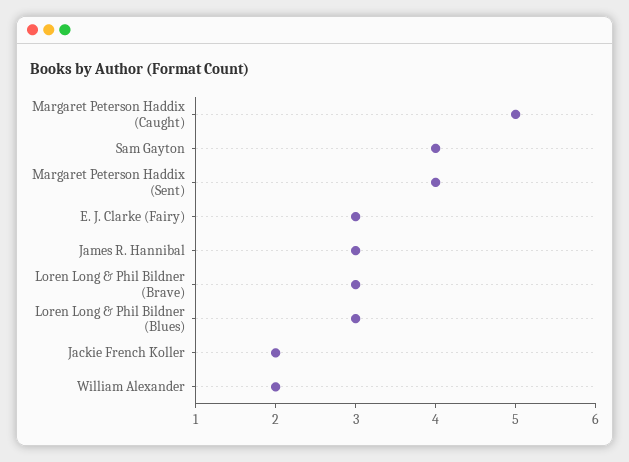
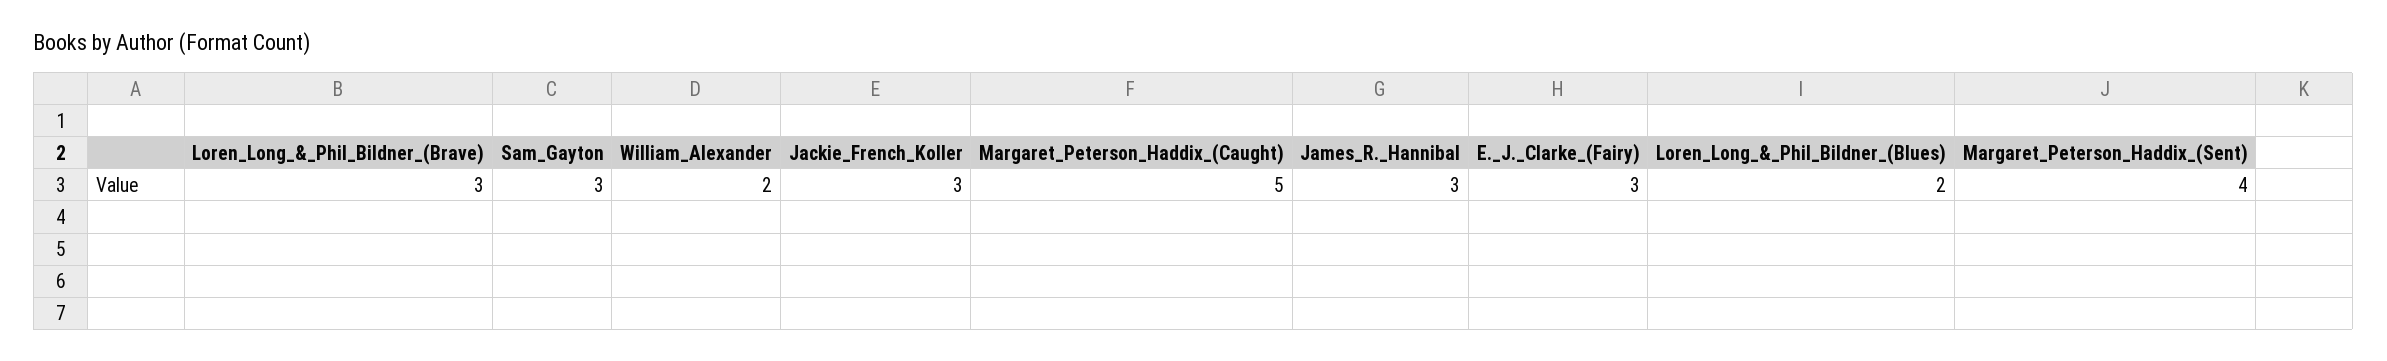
  {
    "Margaret Peterson Haddix (Caught)": 5,
-   "Sam Gayton": 4,
+   "Sam Gayton": 3,
    "Margaret Peterson Haddix (Sent)": 4,
    "E. J. Clarke (Fairy)": 3,
    "James R. Hannibal": 3,
    "Loren Long & Phil Bildner (Brave)": 3,
-   "Loren Long & Phil Bildner (Blues)": 3,
+   "Loren Long & Phil Bildner (Blues)": 2,
-   "Jackie French Koller": 2,
+   "Jackie French Koller": 3,
    "William Alexander": 2
  }

